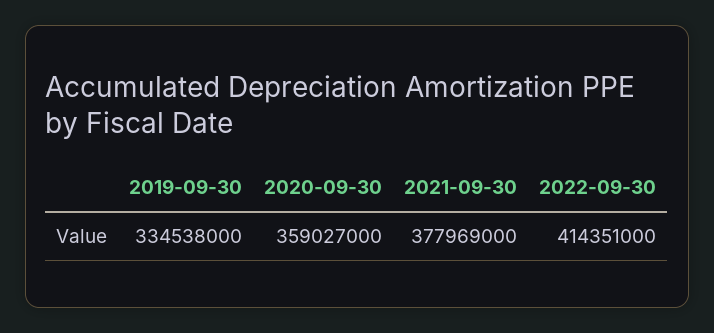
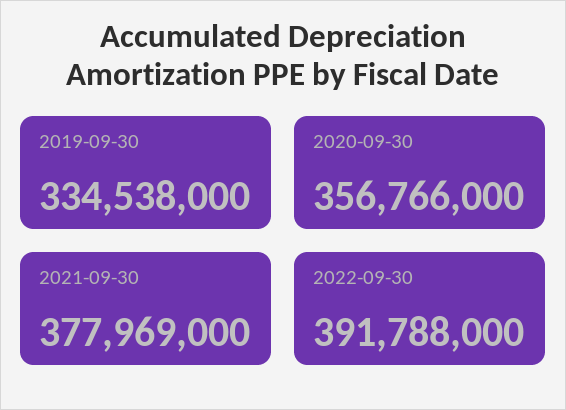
  {
    "2019-09-30": 334538000,
-   "2020-09-30": 359027000,
+   "2020-09-30": 356766000,
    "2021-09-30": 377969000,
-   "2022-09-30": 414351000
+   "2022-09-30": 391788000
  }

